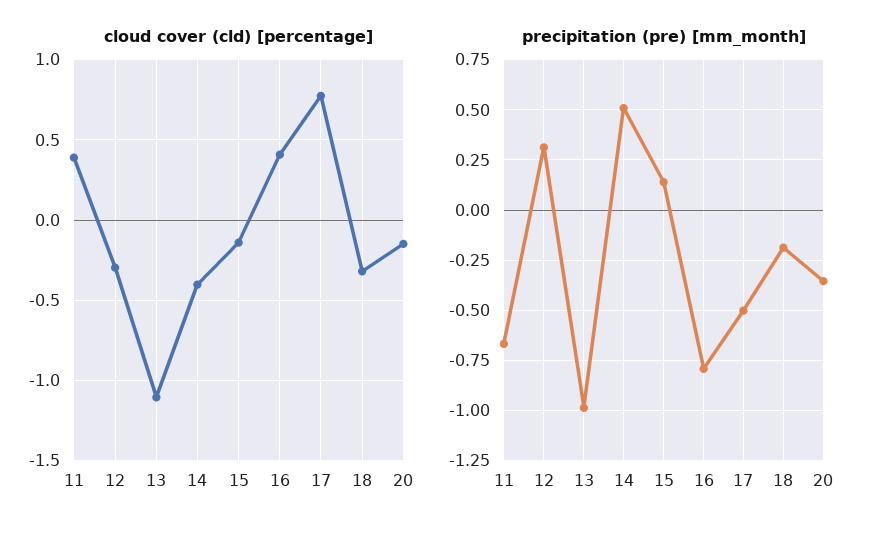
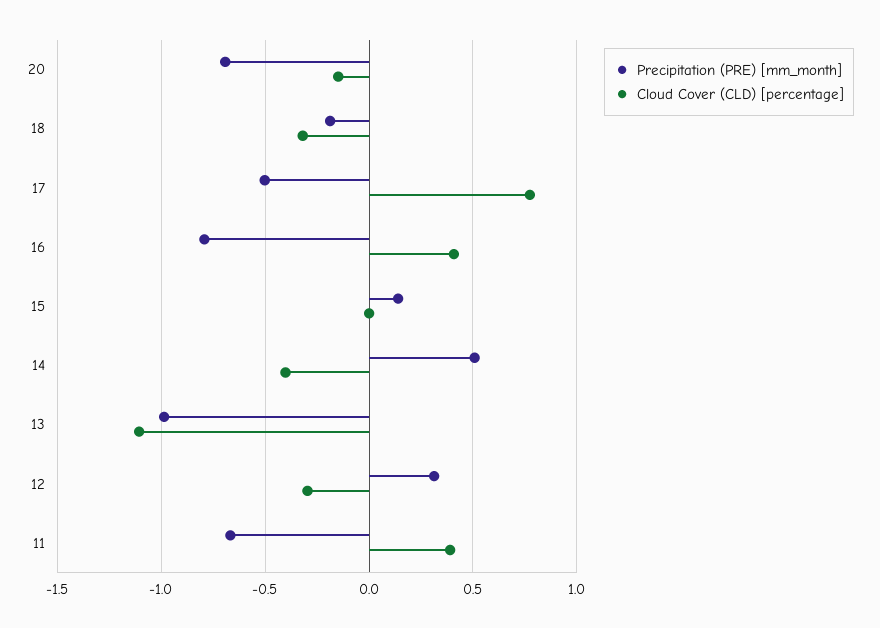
  {
    "cloud cover (cld) [percentage]": {
      "11": 0.4,
      "12": -0.3,
      "13": -1.1,
      "14": -0.4,
-     "15": -0.15,
+     "15": 0,
      "16": 0.4,
      "17": 0.75,
      "18": -0.3,
      "20": -0.15
    },
    "precipitation (pre) [mm_month]": {
      "11": -0.65,
      "12": 0.3,
      "13": -1,
      "14": 0.5,
      "15": 0.15,
      "16": -0.8,
      "17": -0.5,
      "18": -0.2,
-     "20": -0.35
+     "20": -0.7
    }
  }

